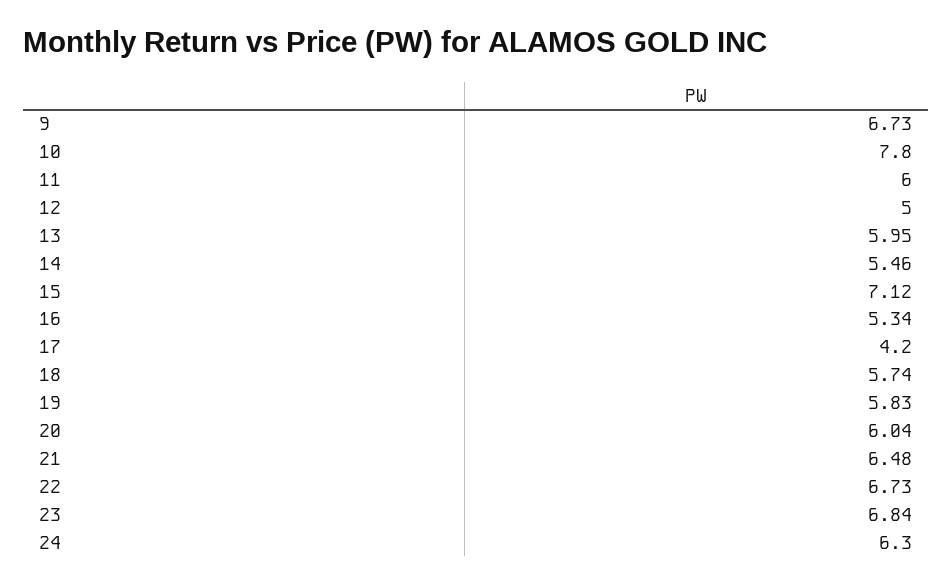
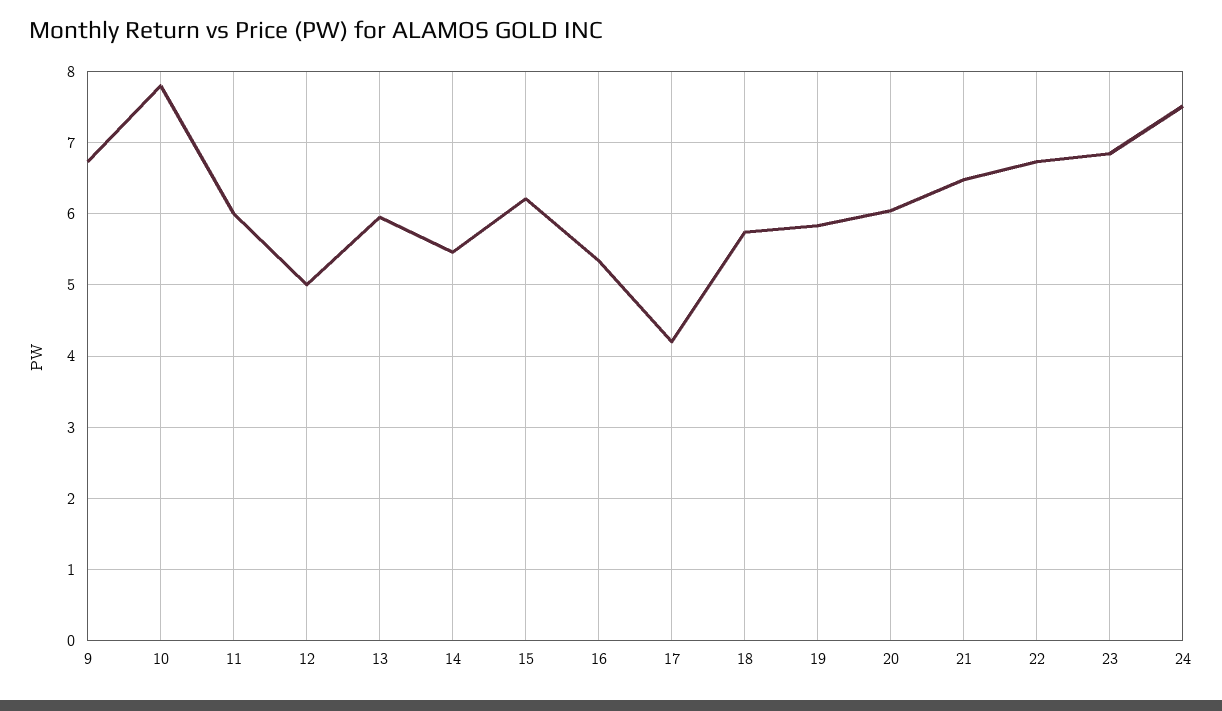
  {
    "9": 6.73,
    "10": 7.8,
    "11": 6,
    "12": 5,
    "13": 5.95,
    "14": 5.46,
-   "15": 7.12,
+   "15": 6.2,
    "16": 5.34,
    "17": 4.2,
    "18": 5.74,
    "19": 5.83,
    "20": 6.04,
    "21": 6.48,
    "22": 6.73,
    "23": 6.84,
-   "24": 6.3
+   "24": 7.5
  }

